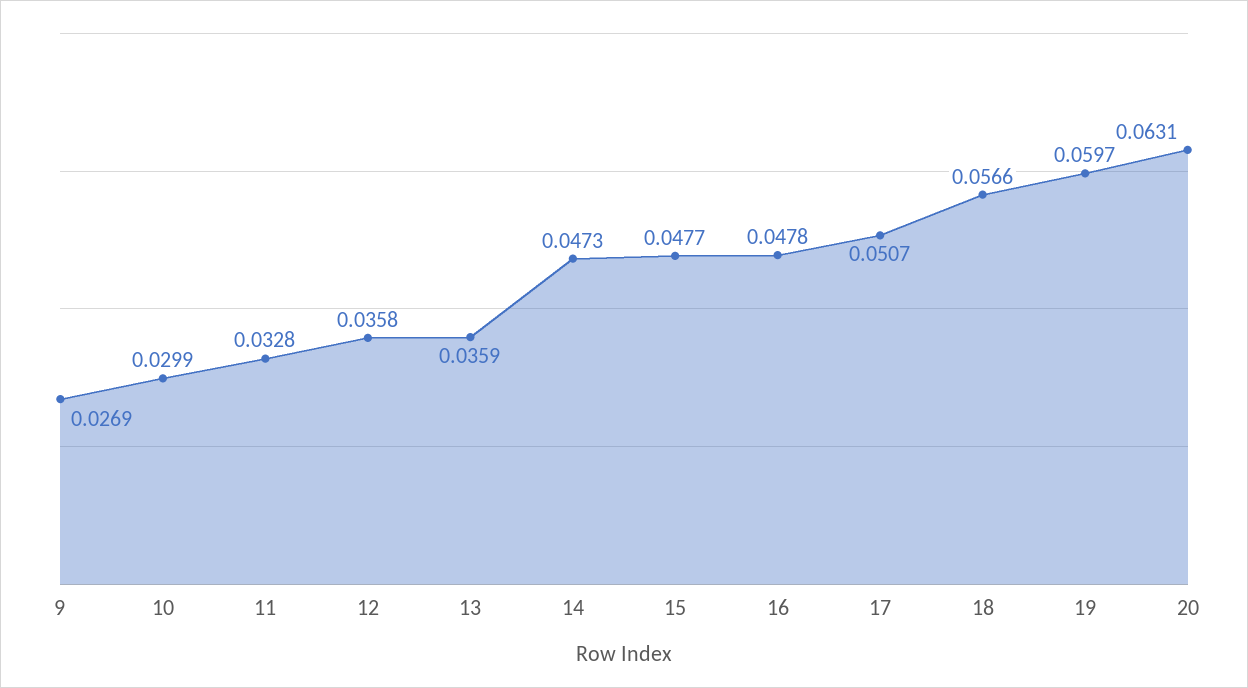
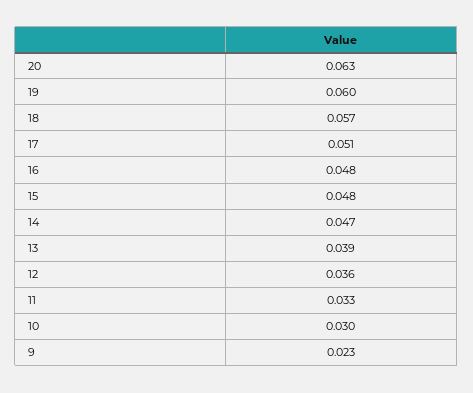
  {
-   "9": 0.0269,
+   "9": 0.023,
    "10": 0.0299,
    "11": 0.0328,
    "12": 0.0358,
-   "13": 0.0359,
+   "13": 0.039,
    "14": 0.0473,
    "15": 0.0477,
    "16": 0.0478,
    "17": 0.0507,
    "18": 0.0566,
    "19": 0.0597,
    "20": 0.0631
  }

